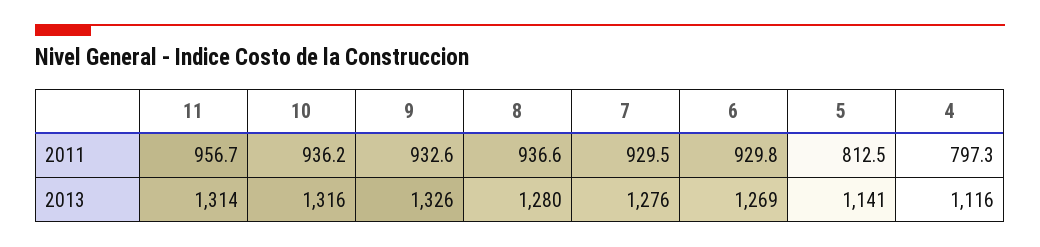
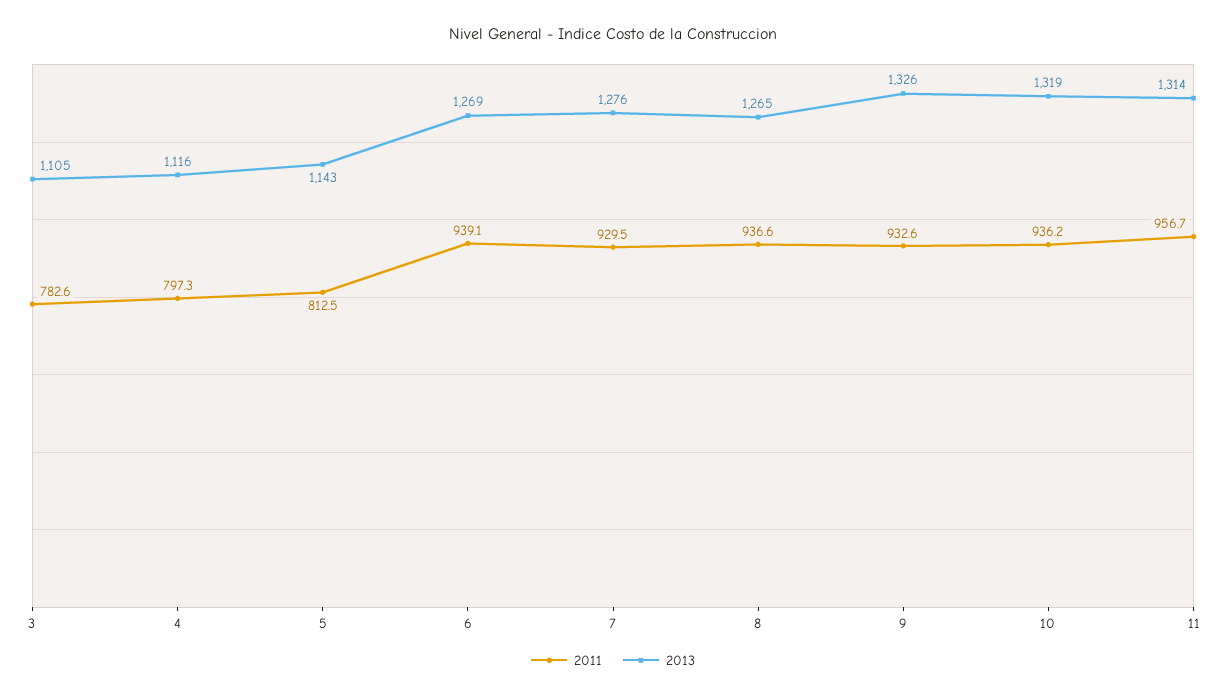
  {
    "2011": {
      "11": 956.7,
      "10": 936.2,
      "9": 932.6,
      "8": 936.6,
      "7": 929.5,
-     "6": 929.8,
+     "6": 939.1,
      "5": 812.5,
-     "4": 797.3
+     "4": 797.3,
+     "3": 782.6
    },
    "2013": {
      "11": 1314,
-     "10": 1316,
+     "10": 1319,
      "9": 1326,
-     "8": 1280,
+     "8": 1265,
      "7": 1276,
      "6": 1269,
-     "5": 1141,
+     "5": 1143,
-     "4": 1116
+     "4": 1116,
+     "3": 1105
    }
  }

